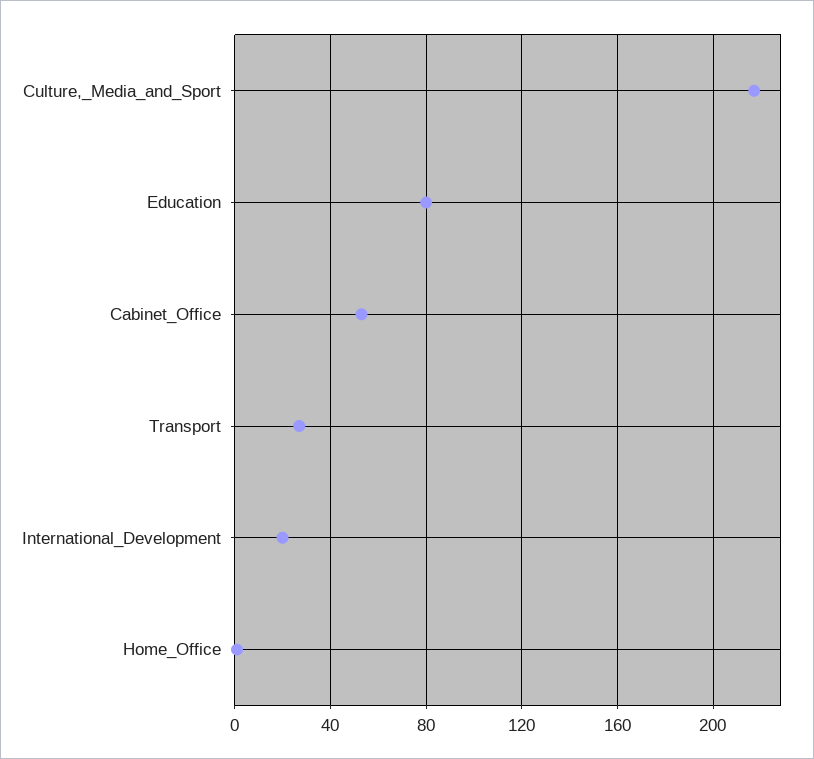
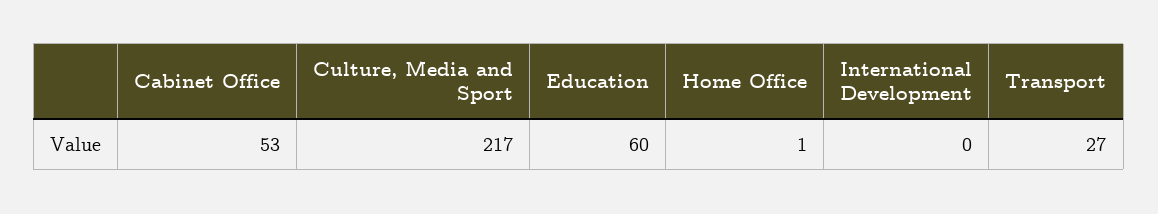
  {
    "Culture,_Media_and_Sport": 217,
-   "Education": 80,
+   "Education": 60,
    "Cabinet_Office": 53,
    "Transport": 27,
-   "International_Development": 20,
+   "International_Development": 0,
    "Home_Office": 1
  }

